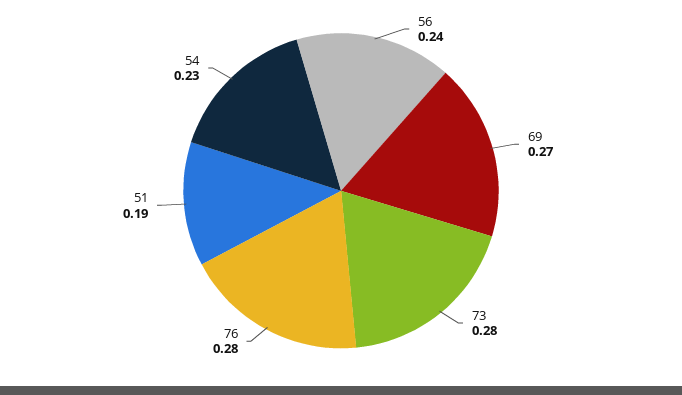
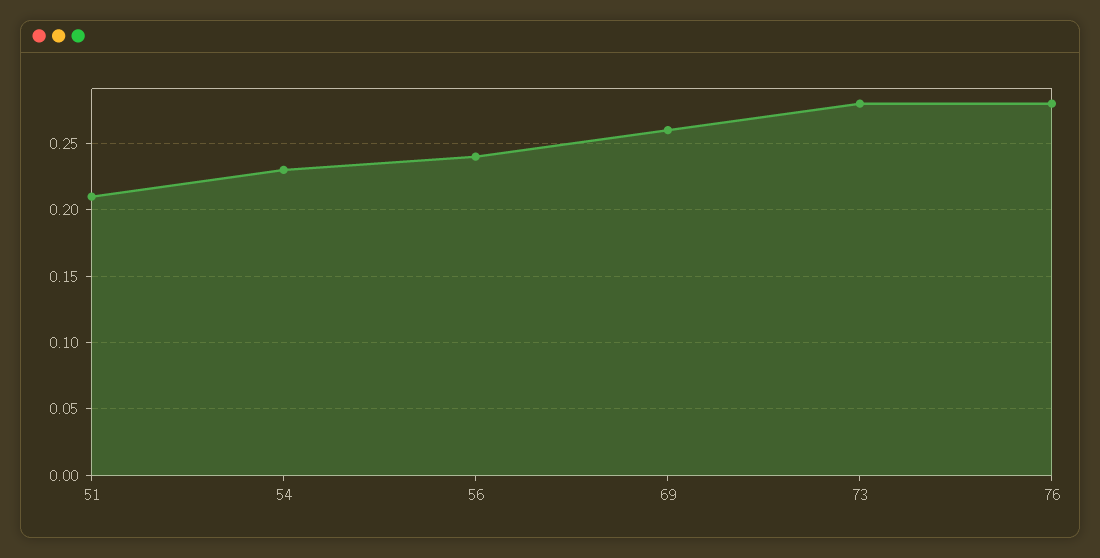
  {
    "56": 0.24,
-   "69": 0.27,
+   "69": 0.26,
    "73": 0.28,
    "76": 0.28,
-   "51": 0.19,
+   "51": 0.21,
    "54": 0.23
  }

